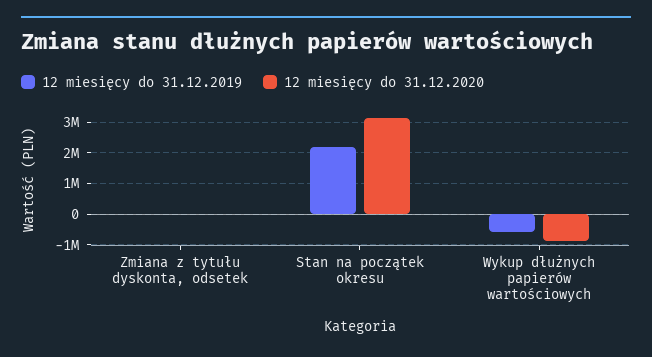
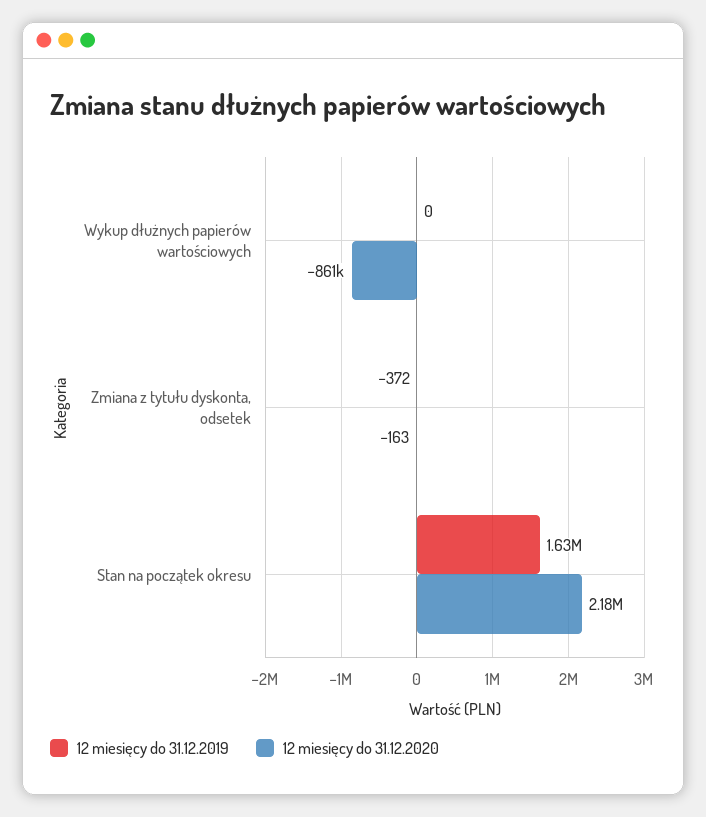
  {
    "12 miesięcy do 31.12.2019": {
      "Zmiana z tytułu dyskonta, odsetek": -372,
-     "Stan na początek okresu": 2200000,
+     "Stan na początek okresu": 1630000,
-     "Wykup dłużnych papierów wartościowych": -600000
+     "Wykup dłużnych papierów wartościowych": 0
    },
    "12 miesięcy do 31.12.2020": {
      "Zmiana z tytułu dyskonta, odsetek": -163,
-     "Stan na początek okresu": 3200000,
+     "Stan na początek okresu": 2180000,
      "Wykup dłużnych papierów wartościowych": -861000
    }
  }

